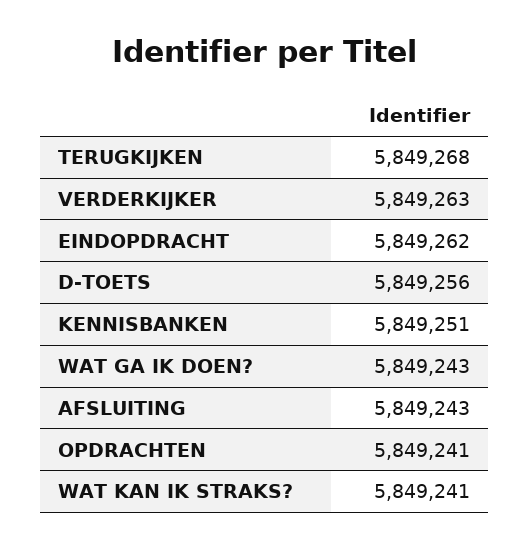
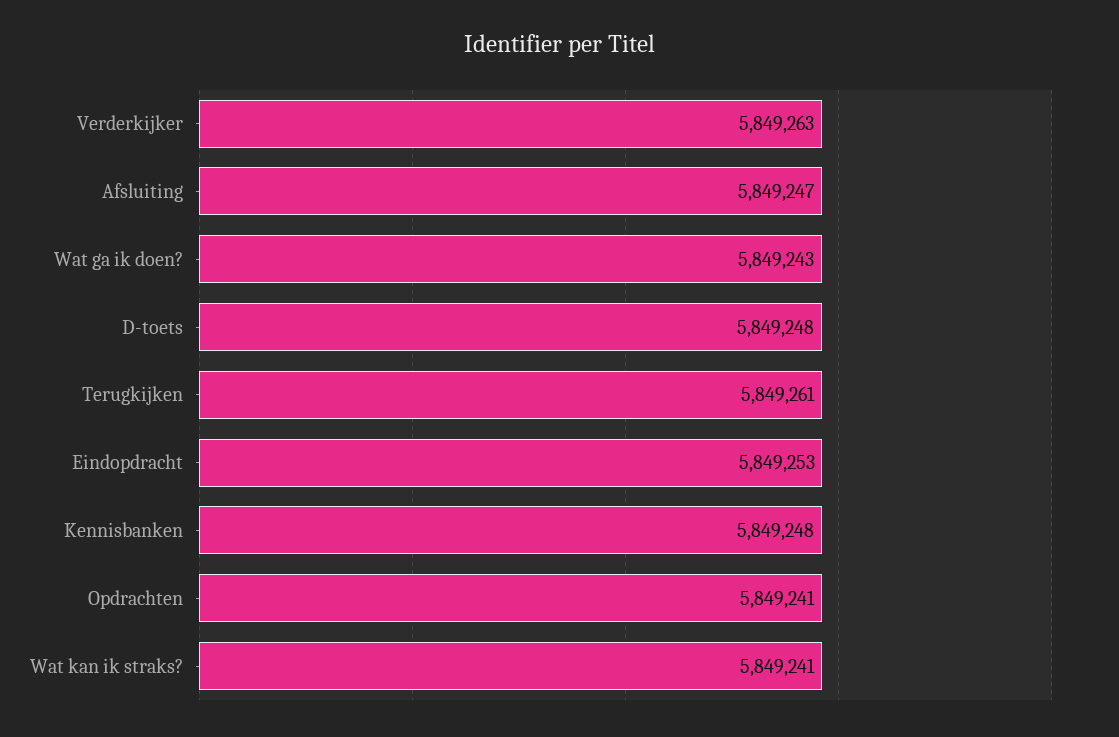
  {
-   "TERUGKIJKEN": 5849268,
+   "TERUGKIJKEN": 5849261,
    "VERDERKIJKER": 5849263,
-   "EINDOPDRACHT": 5849262,
+   "EINDOPDRACHT": 5849253,
-   "D-TOETS": 5849256,
+   "D-TOETS": 5849248,
-   "KENNISBANKEN": 5849251,
+   "KENNISBANKEN": 5849248,
    "WAT GA IK DOEN?": 5849243,
-   "AFSLUITING": 5849243,
+   "AFSLUITING": 5849247,
    "OPDRACHTEN": 5849241,
    "WAT KAN IK STRAKS?": 5849241
  }

